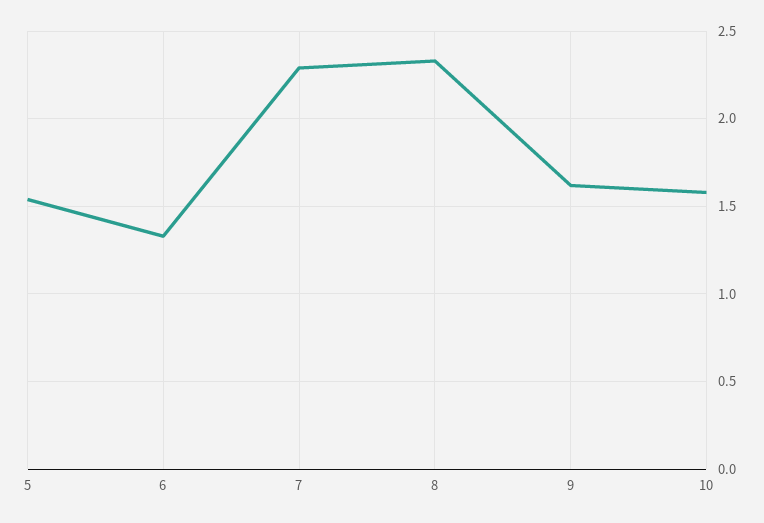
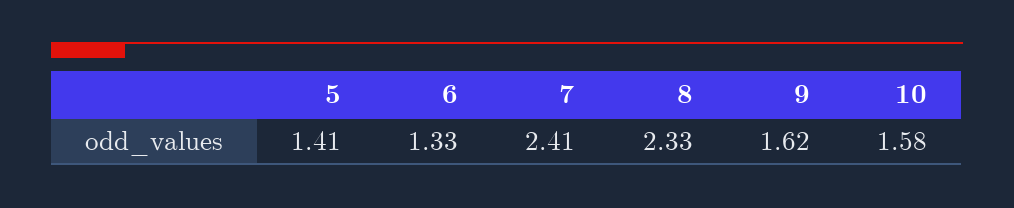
  {
-   "5": 1.55,
+   "5": 1.41,
    "6": 1.33,
-   "7": 2.3,
+   "7": 2.41,
    "8": 2.33,
    "9": 1.62,
    "10": 1.58
  }

